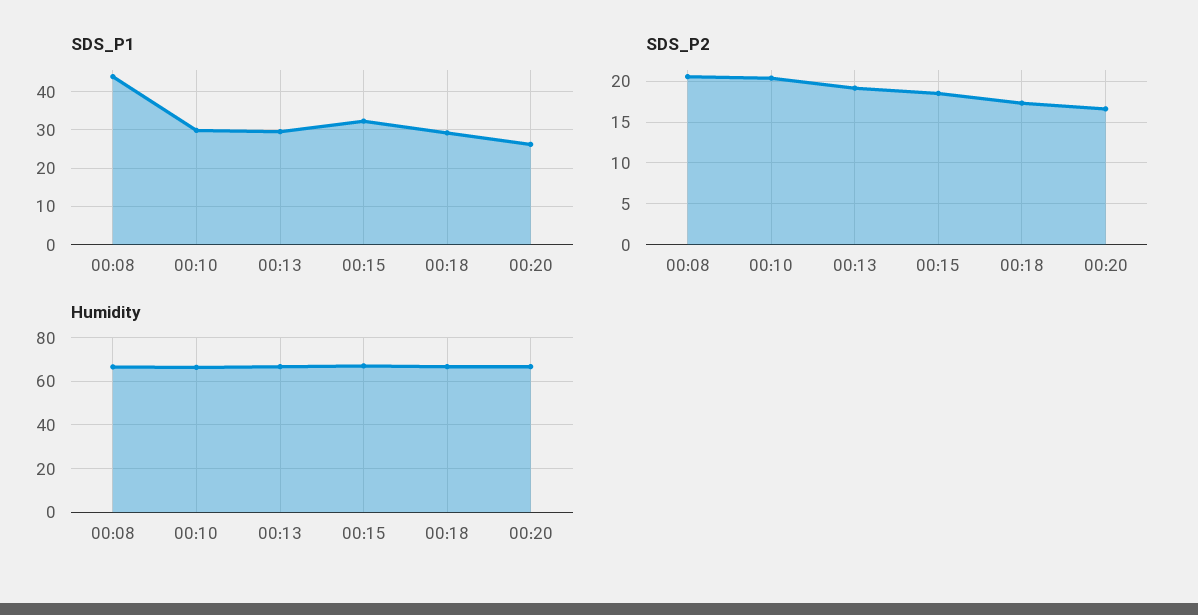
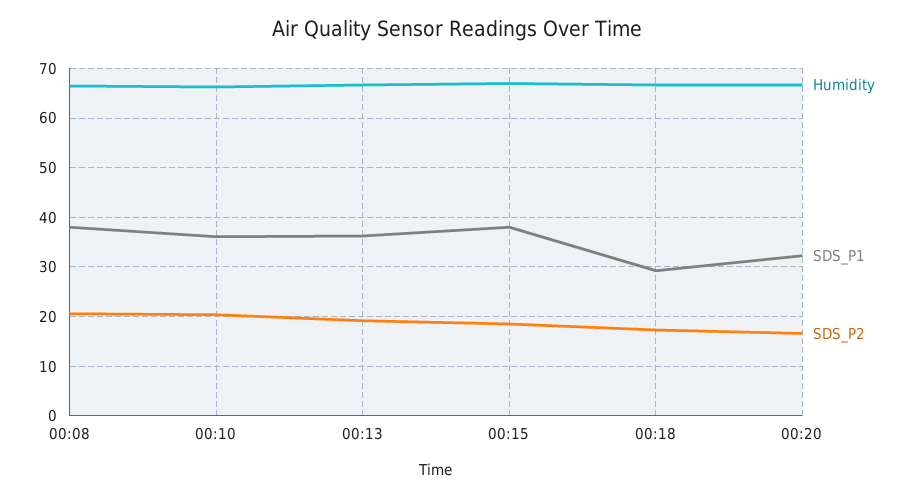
  {
    "SDS_P1": {
-     "00:08": 44,
+     "00:08": 38,
-     "00:10": 30,
+     "00:10": 36,
-     "00:13": 30,
+     "00:13": 36,
-     "00:15": 32,
+     "00:15": 38,
      "00:18": 30,
-     "00:20": 26
+     "00:20": 32
    },
    "SDS_P2": {
      "00:08": 21,
      "00:10": 20,
      "00:13": 19,
      "00:15": 19,
      "00:18": 17,
      "00:20": 17
    },
    "Humidity": {
      "00:08": 66,
      "00:10": 66,
      "00:13": 66,
      "00:15": 68,
      "00:18": 66,
      "00:20": 66
    }
  }

